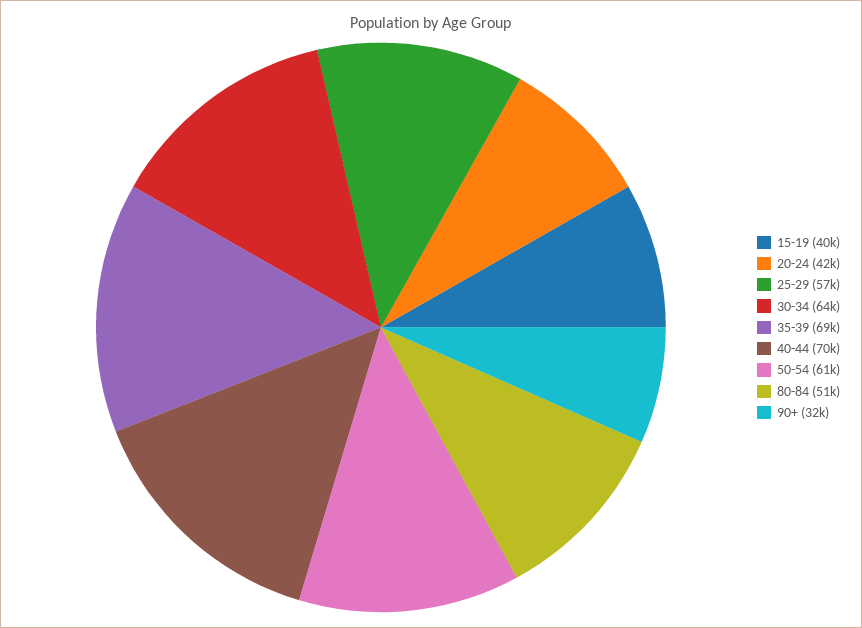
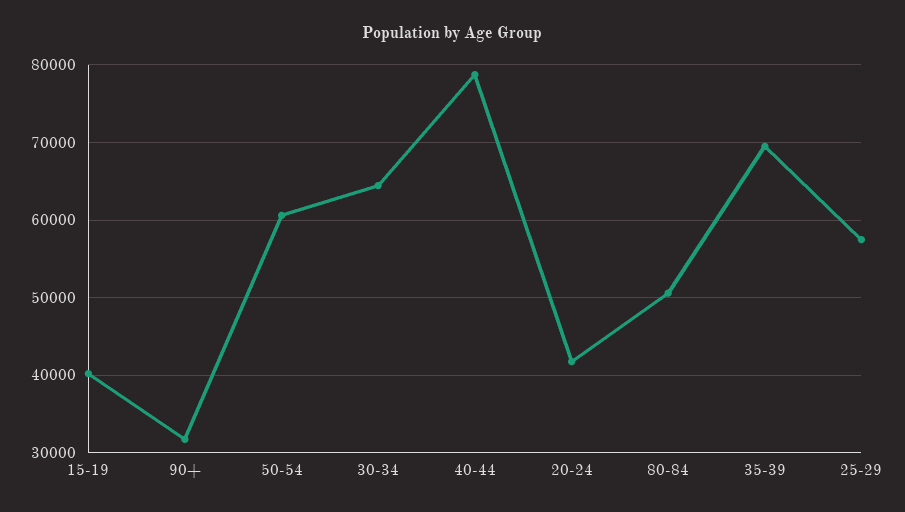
  {
    "15-19": 40000,
    "20-24": 42000,
    "25-29": 57000,
    "30-34": 64000,
    "35-39": 69000,
-   "40-44": 70000,
+   "40-44": 79000,
    "50-54": 61000,
    "80-84": 51000,
    "90+": 32000
  }

